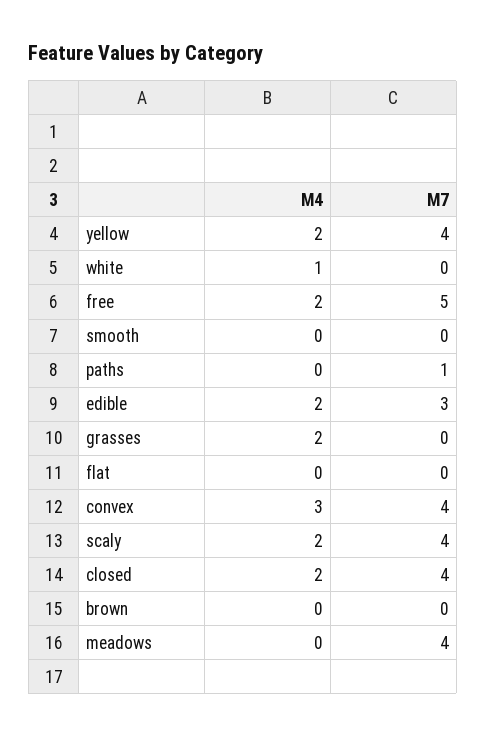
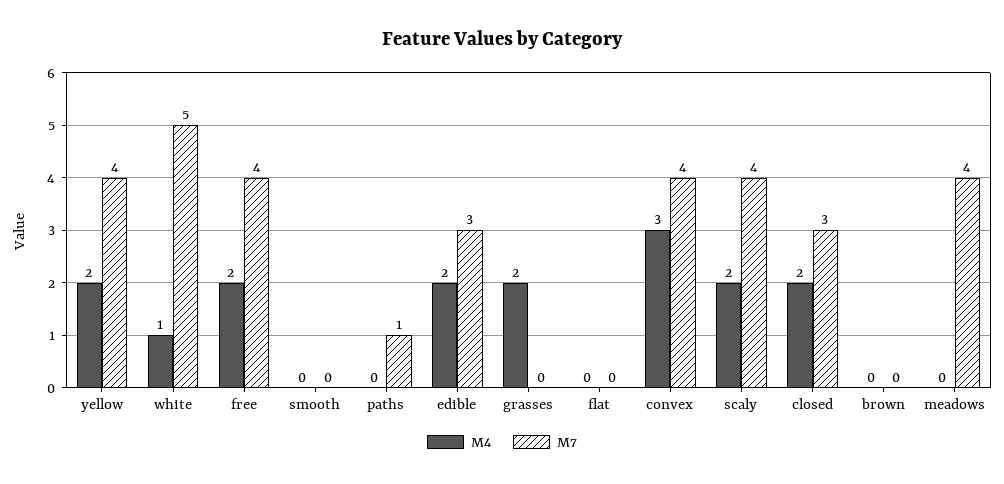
  {
    "M4": {
      "yellow": 2,
      "white": 1,
      "free": 2,
      "smooth": 0,
      "paths": 0,
      "edible": 2,
      "grasses": 2,
      "flat": 0,
      "convex": 3,
      "scaly": 2,
      "closed": 2,
      "brown": 0,
      "meadows": 0
    },
    "M7": {
      "yellow": 4,
-     "white": 0,
+     "white": 5,
-     "free": 5,
+     "free": 4,
      "smooth": 0,
      "paths": 1,
      "edible": 3,
      "grasses": 0,
      "flat": 0,
      "convex": 4,
      "scaly": 4,
-     "closed": 4,
+     "closed": 3,
      "brown": 0,
      "meadows": 4
    }
  }

